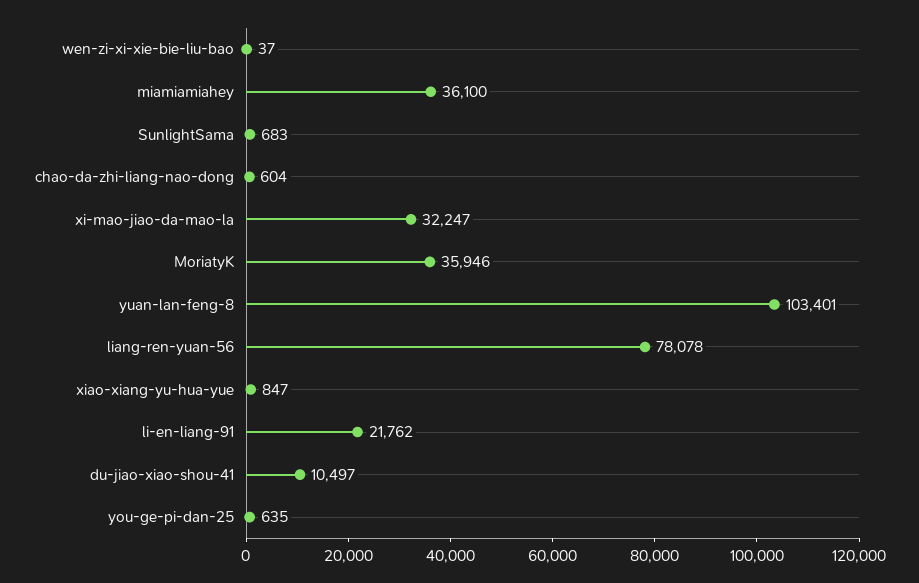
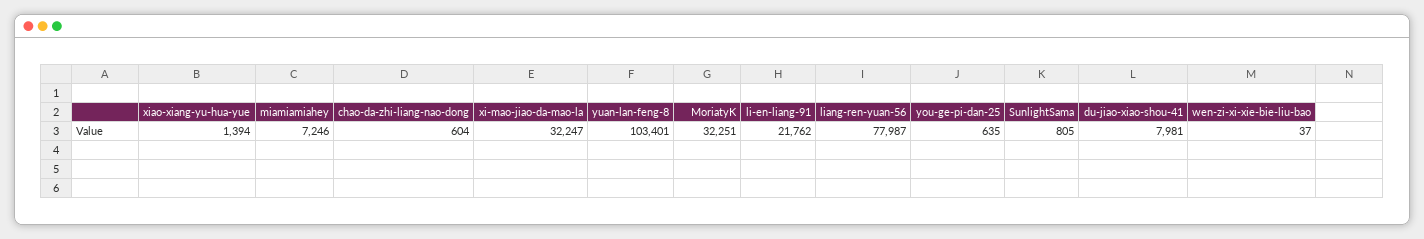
  {
    "wen-zi-xi-xie-bie-liu-bao": 37,
-   "miamiamiahey": 36100,
+   "miamiamiahey": 7246,
-   "SunlightSama": 683,
+   "SunlightSama": 805,
    "chao-da-zhi-liang-nao-dong": 604,
    "xi-mao-jiao-da-mao-la": 32247,
-   "MoriatyK": 35946,
+   "MoriatyK": 32251,
    "yuan-lan-feng-8": 103401,
-   "liang-ren-yuan-56": 78078,
+   "liang-ren-yuan-56": 77987,
-   "xiao-xiang-yu-hua-yue": 847,
+   "xiao-xiang-yu-hua-yue": 1394,
    "li-en-liang-91": 21762,
-   "du-jiao-xiao-shou-41": 10497,
+   "du-jiao-xiao-shou-41": 7981,
    "you-ge-pi-dan-25": 635
  }

